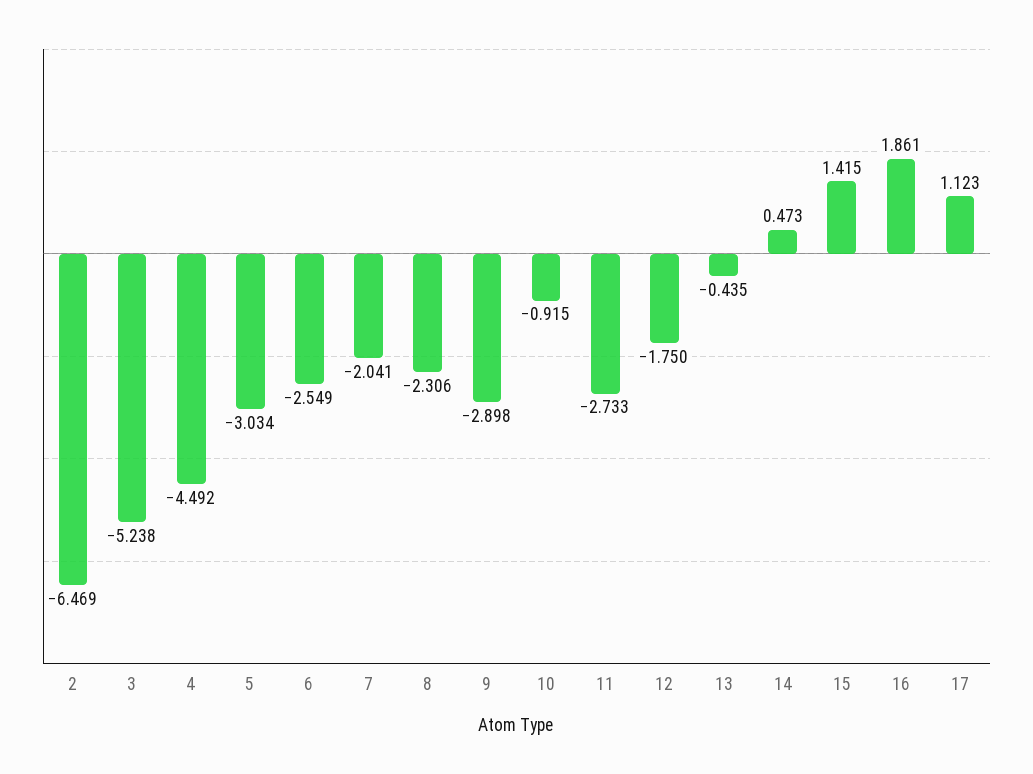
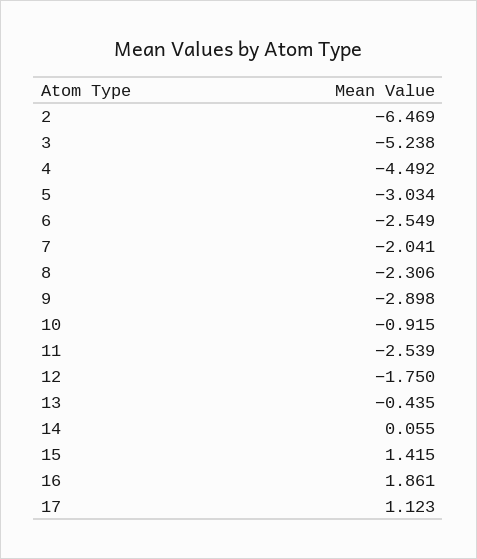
  {
    "2": -6.469,
    "3": -5.238,
    "4": -4.492,
    "5": -3.034,
    "6": -2.549,
    "7": -2.041,
    "8": -2.306,
    "9": -2.898,
    "10": -0.915,
-   "11": -2.733,
+   "11": -2.539,
    "12": -1.75,
    "13": -0.435,
-   "14": 0.473,
+   "14": 0.055,
    "15": 1.415,
    "16": 1.861,
    "17": 1.123
  }

